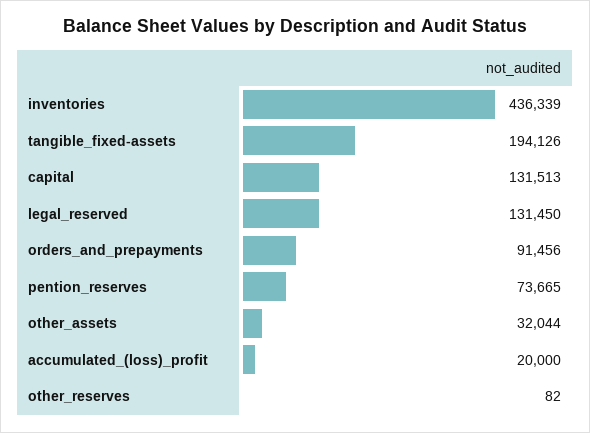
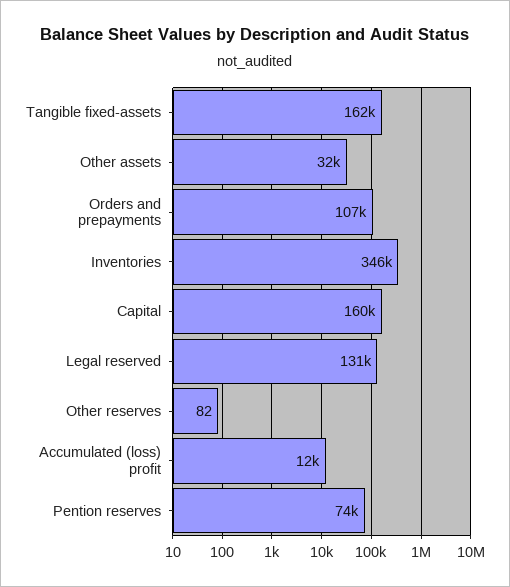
  {
-   "inventories": 436339,
+   "inventories": 346000,
-   "tangible_fixed-assets": 194126,
+   "tangible_fixed-assets": 162000,
-   "capital": 131513,
+   "capital": 160000,
    "legal_reserved": 131450,
-   "orders_and_prepayments": 91456,
+   "orders_and_prepayments": 107000,
    "pention_reserves": 73665,
    "other_assets": 32044,
-   "accumulated_(loss)_profit": 20000,
+   "accumulated_(loss)_profit": 12000,
    "other_reserves": 82
  }

